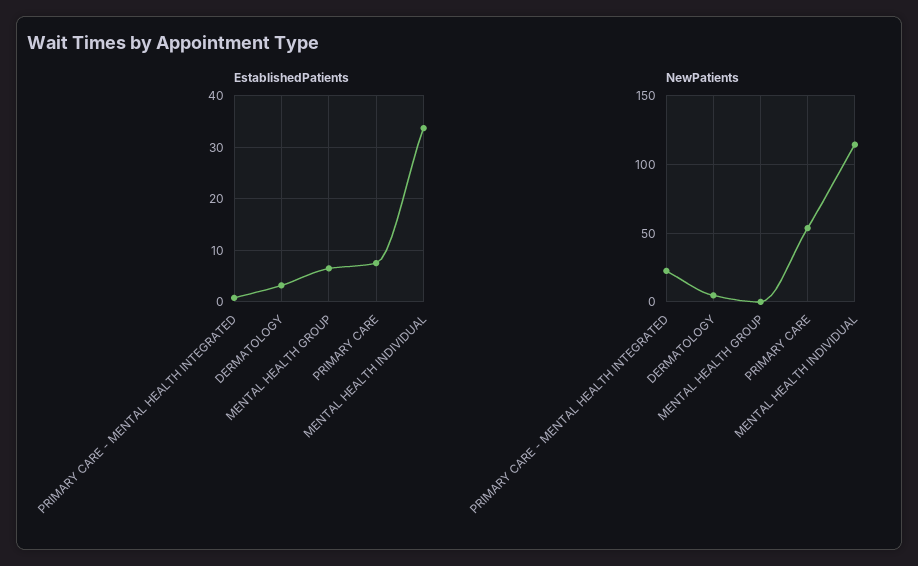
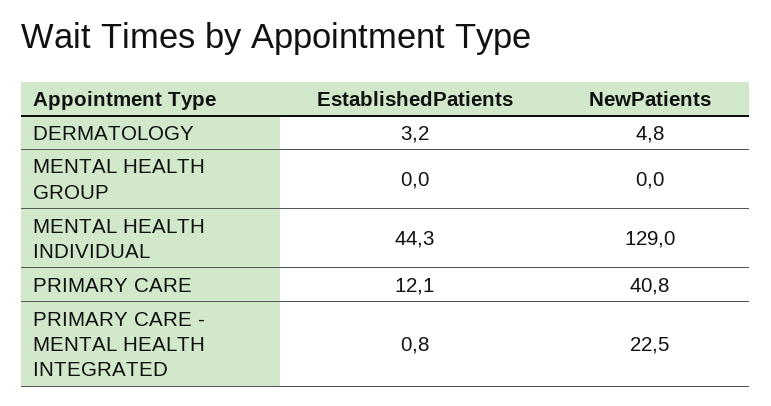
  {
    "EstablishedPatients": {
      "PRIMARY CARE - MENTAL HEALTH INTEGRATED": 0.8,
      "DERMATOLOGY": 3.2,
-     "MENTAL HEALTH GROUP": 6,
+     "MENTAL HEALTH GROUP": 0,
-     "PRIMARY CARE": 8,
+     "PRIMARY CARE": 12.1,
-     "MENTAL HEALTH INDIVIDUAL": 34
+     "MENTAL HEALTH INDIVIDUAL": 44.3
    },
    "NewPatients": {
      "PRIMARY CARE - MENTAL HEALTH INTEGRATED": 22.5,
      "DERMATOLOGY": 4.8,
      "MENTAL HEALTH GROUP": 0,
-     "PRIMARY CARE": 55,
+     "PRIMARY CARE": 40.8,
-     "MENTAL HEALTH INDIVIDUAL": 115
+     "MENTAL HEALTH INDIVIDUAL": 129
    }
  }

